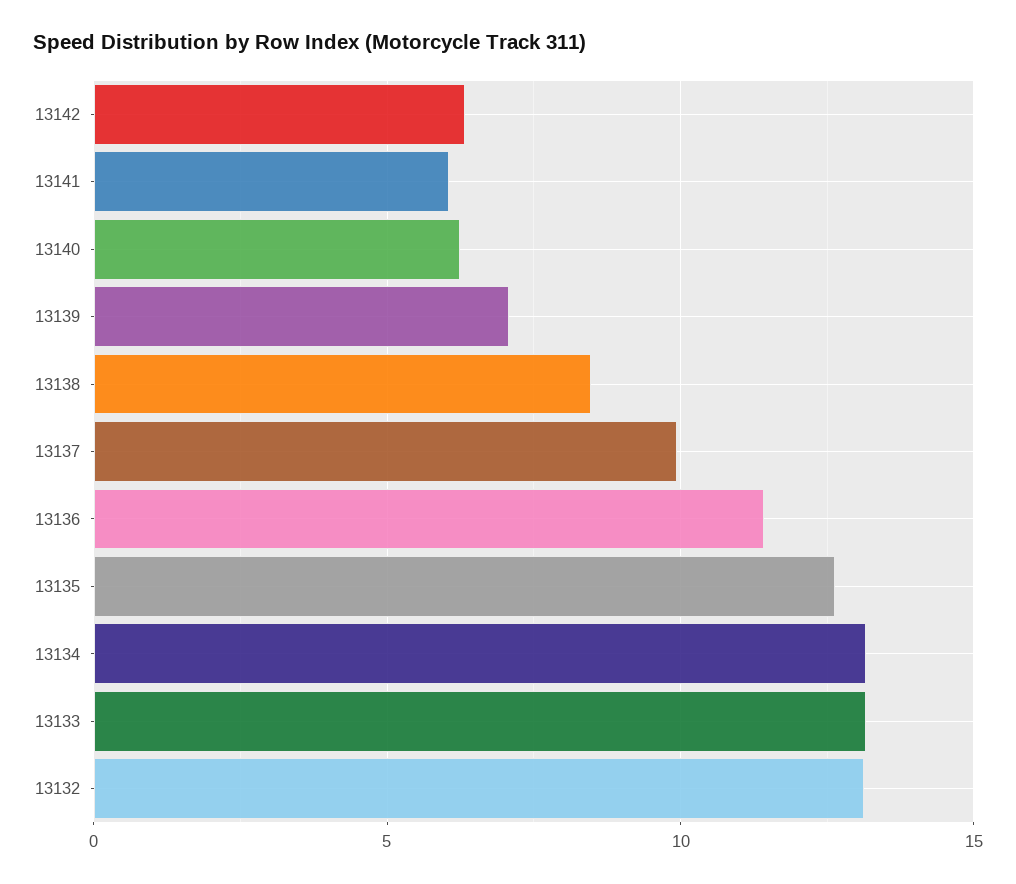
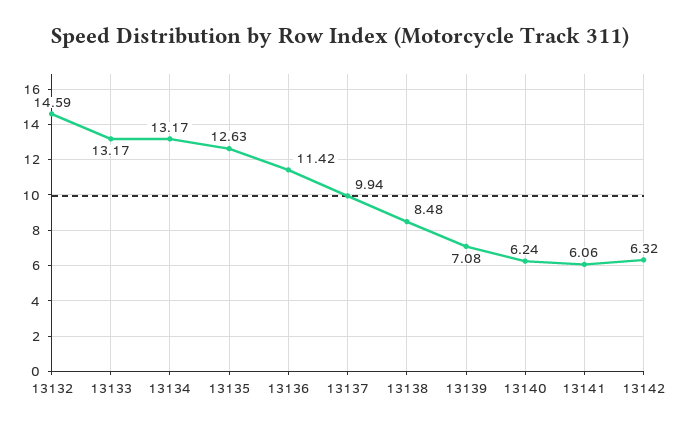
  {
    "13142": 6.32,
    "13141": 6.06,
    "13140": 6.24,
    "13139": 7.08,
    "13138": 8.48,
    "13137": 9.94,
    "13136": 11.42,
    "13135": 12.63,
    "13134": 13.17,
    "13133": 13.17,
-   "13132": 13
+   "13132": 14.59
  }

